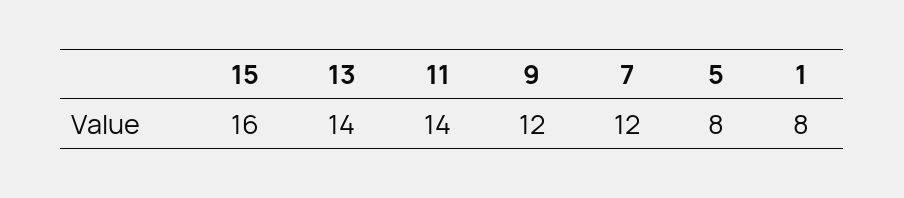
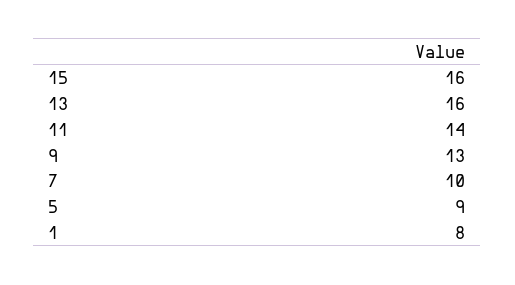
  {
    "15": 16,
-   "13": 14,
+   "13": 16,
    "11": 14,
-   "9": 12,
+   "9": 13,
-   "7": 12,
+   "7": 10,
-   "5": 8,
+   "5": 9,
    "1": 8
  }

